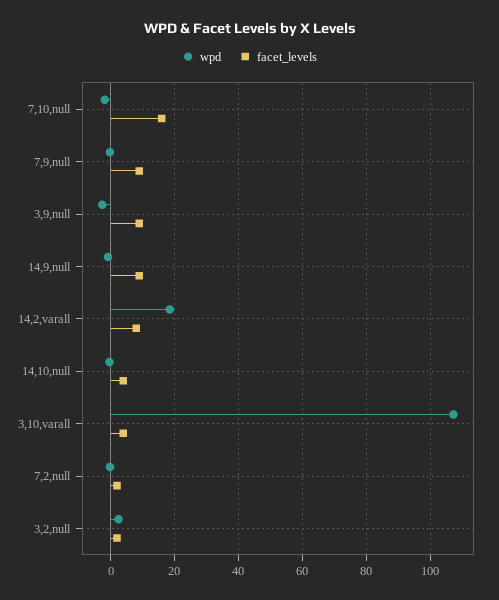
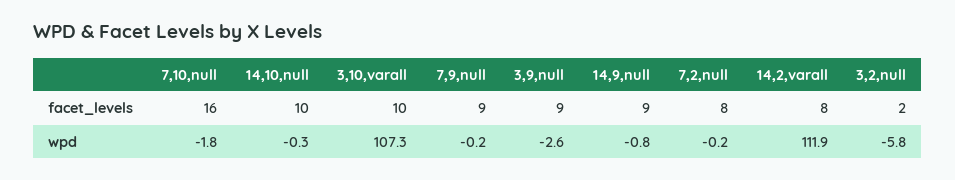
  {
    "wpd": {
      "7,10,null": -1.8,
      "7,9,null": -0.2,
      "3,9,null": -2.6,
      "14,9,null": -0.8,
-     "14,2,varall": 18,
+     "14,2,varall": 111.9,
      "14,10,null": -0.3,
      "3,10,varall": 107.3,
      "7,2,null": -0.2,
-     "3,2,null": 2
+     "3,2,null": -5.8
    },
    "facet_levels": {
      "7,10,null": 16,
      "7,9,null": 9,
      "3,9,null": 9,
      "14,9,null": 9,
      "14,2,varall": 8,
-     "14,10,null": 4,
+     "14,10,null": 10,
-     "3,10,varall": 4,
+     "3,10,varall": 10,
-     "7,2,null": 2,
+     "7,2,null": 8,
      "3,2,null": 2
    }
  }

